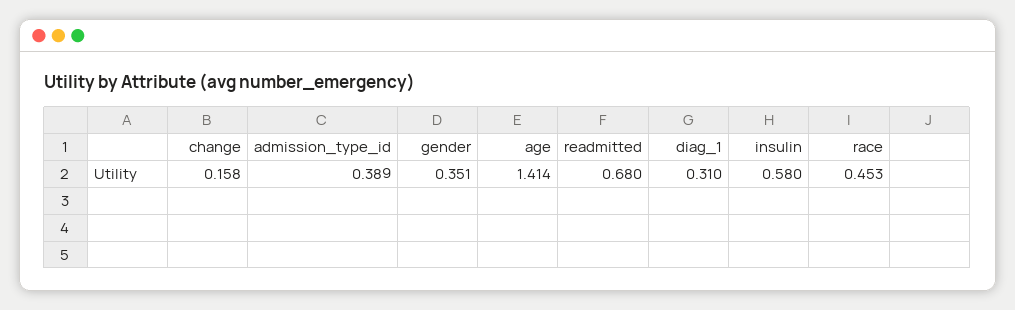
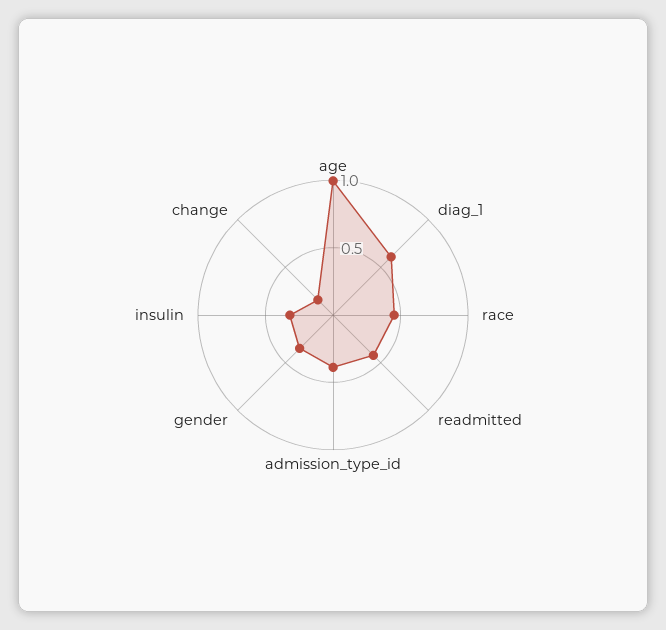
  {
    "change": 0.158,
    "admission_type_id": 0.389,
    "gender": 0.351,
-   "age": 1.414,
+   "age": 1,
-   "readmitted": 0.68,
+   "readmitted": 0.4,
-   "diag_1": 0.31,
+   "diag_1": 0.6,
-   "insulin": 0.58,
+   "insulin": 0.3,
    "race": 0.453
  }

